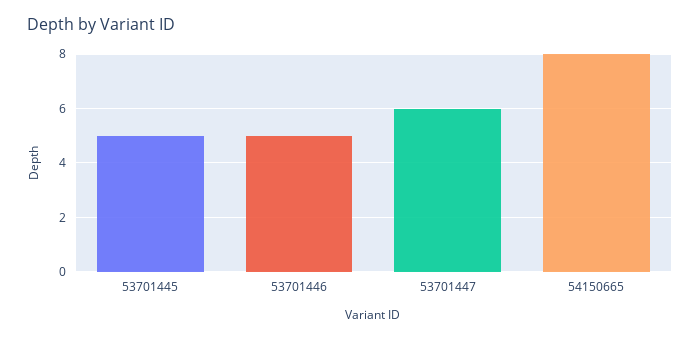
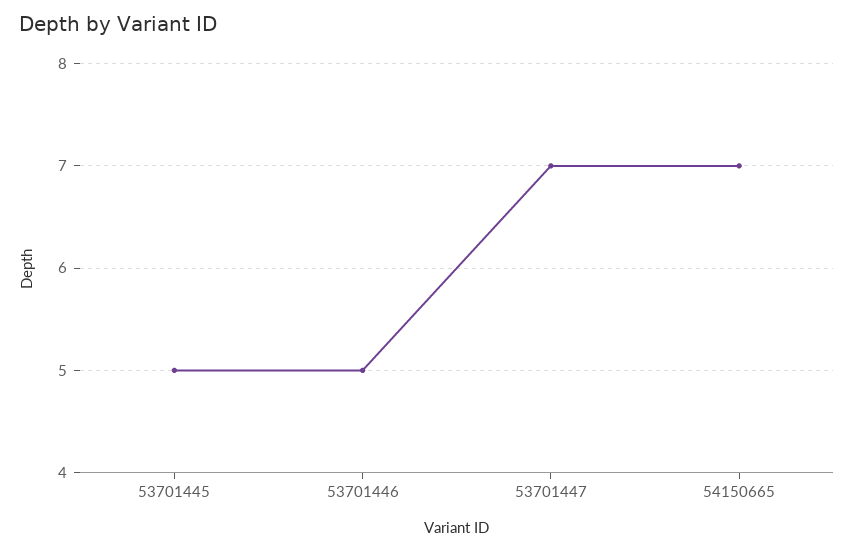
  {
    "53701445": 5,
    "53701446": 5,
-   "53701447": 6,
+   "53701447": 7,
-   "54150665": 8
+   "54150665": 7
  }

